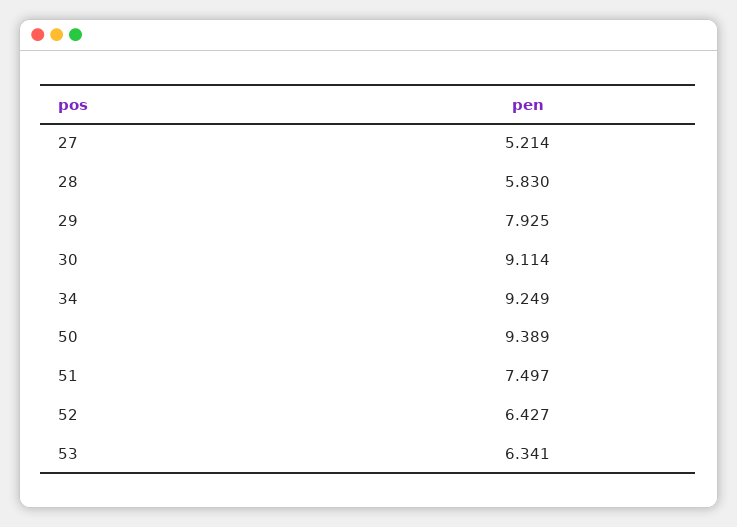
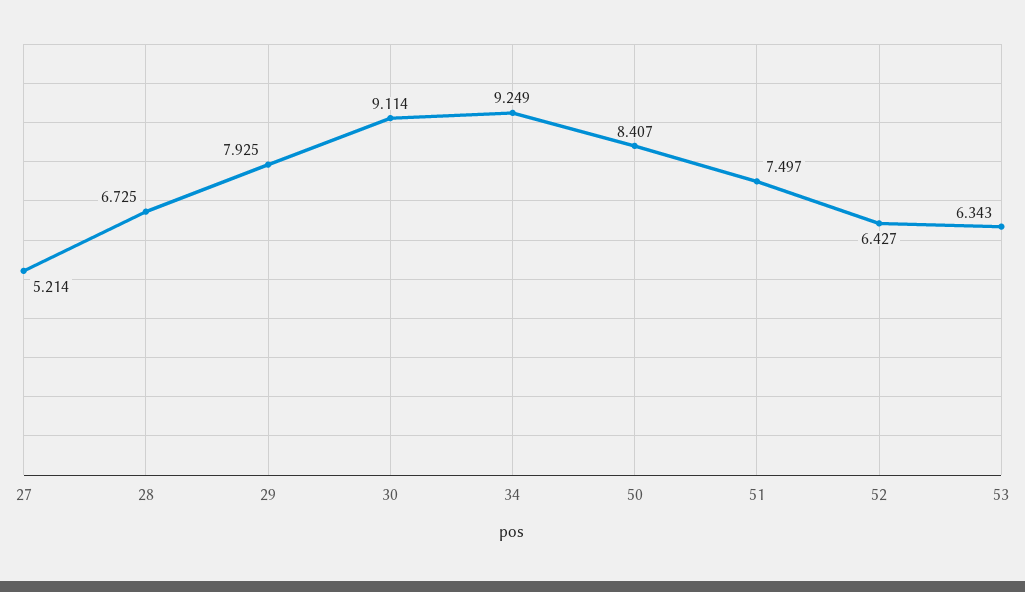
  {
    "27": 5.214,
-   "28": 5.83,
+   "28": 6.725,
    "29": 7.925,
    "30": 9.114,
    "34": 9.249,
-   "50": 9.389,
+   "50": 8.407,
    "51": 7.497,
    "52": 6.427,
-   "53": 6.341
+   "53": 6.343
  }

